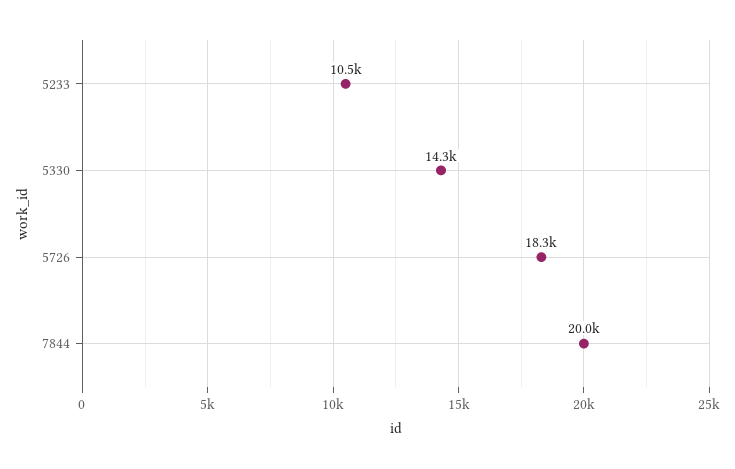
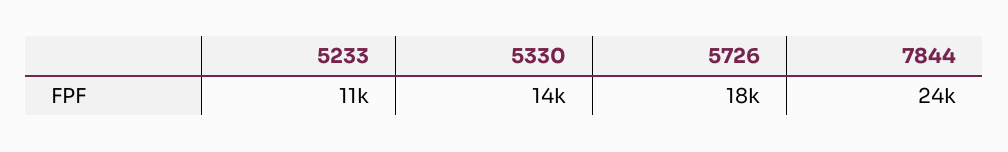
  {
    "5233": 10500,
    "5330": 14300,
    "5726": 18300,
-   "7844": 20000
+   "7844": 24000
  }

